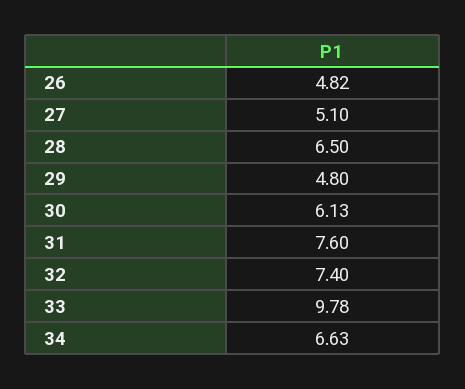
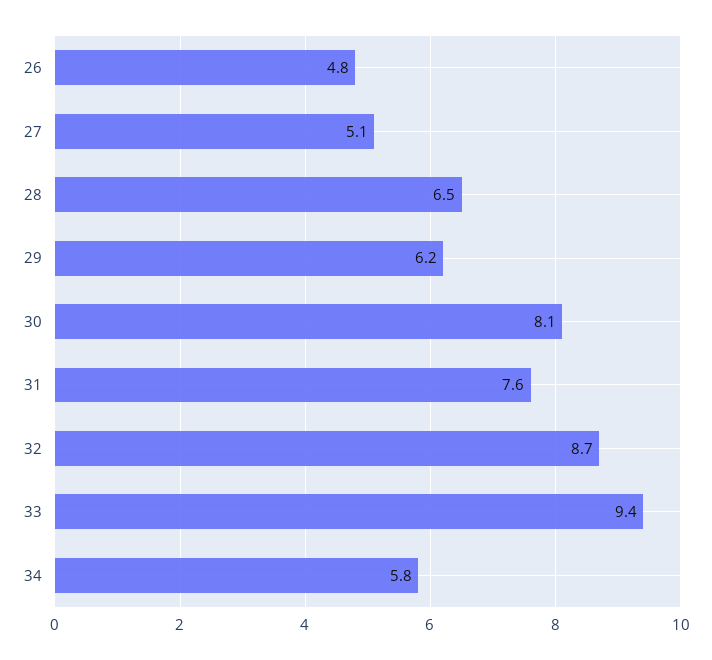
  {
    "26": 4.82,
    "27": 5.1,
    "28": 6.5,
-   "29": 4.8,
+   "29": 6.2,
-   "30": 6.13,
+   "30": 8.1,
    "31": 7.6,
-   "32": 7.4,
+   "32": 8.7,
-   "33": 9.78,
+   "33": 9.4,
-   "34": 6.63
+   "34": 5.8
  }

